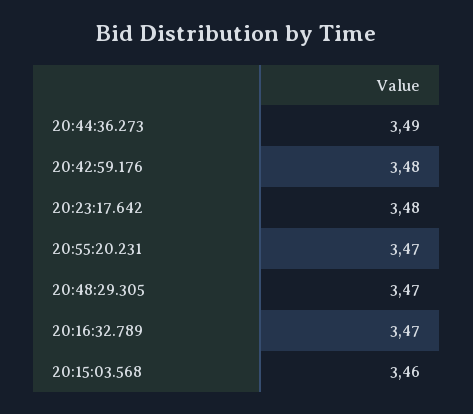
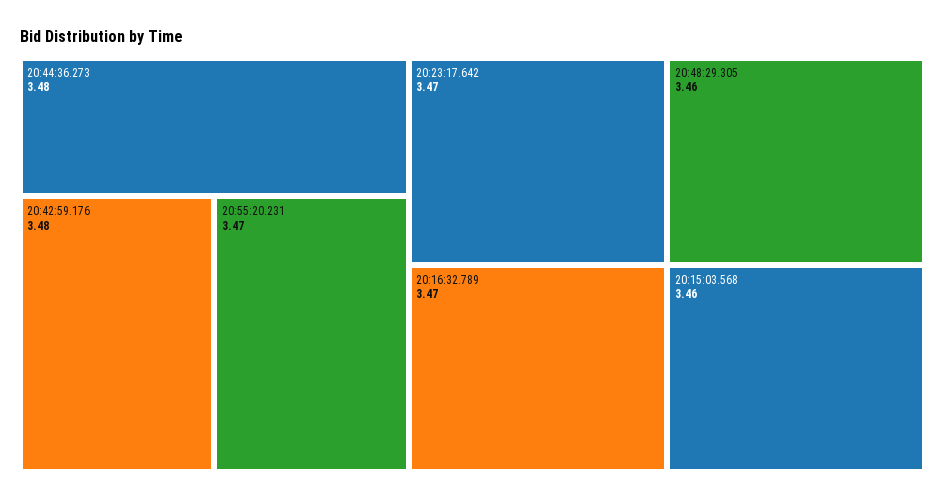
  {
-   "20:44:36.273": 3.49,
+   "20:44:36.273": 3.48,
    "20:42:59.176": 3.48,
-   "20:23:17.642": 3.48,
+   "20:23:17.642": 3.47,
    "20:55:20.231": 3.47,
-   "20:48:29.305": 3.47,
+   "20:48:29.305": 3.46,
    "20:16:32.789": 3.47,
    "20:15:03.568": 3.46
  }

